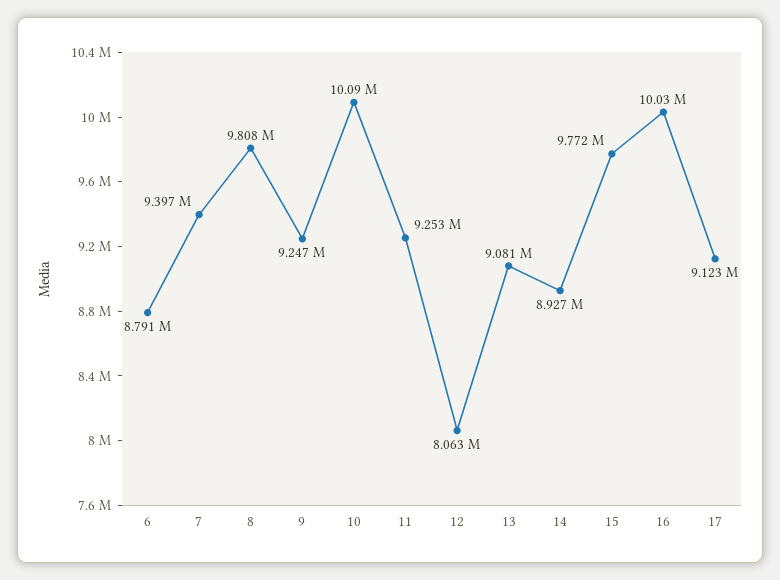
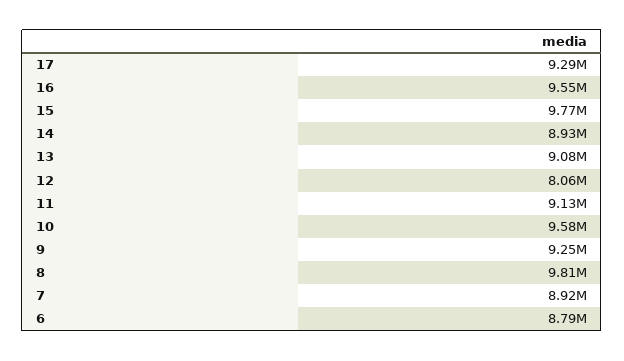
  {
    "6": 8791000,
-   "7": 9397000,
+   "7": 8920000,
    "8": 9808000,
    "9": 9247000,
-   "10": 10090000,
+   "10": 9580000,
-   "11": 9253000,
+   "11": 9130000,
    "12": 8063000,
    "13": 9081000,
    "14": 8927000,
    "15": 9772000,
-   "16": 10030000,
+   "16": 9550000,
-   "17": 9123000
+   "17": 9290000
  }

